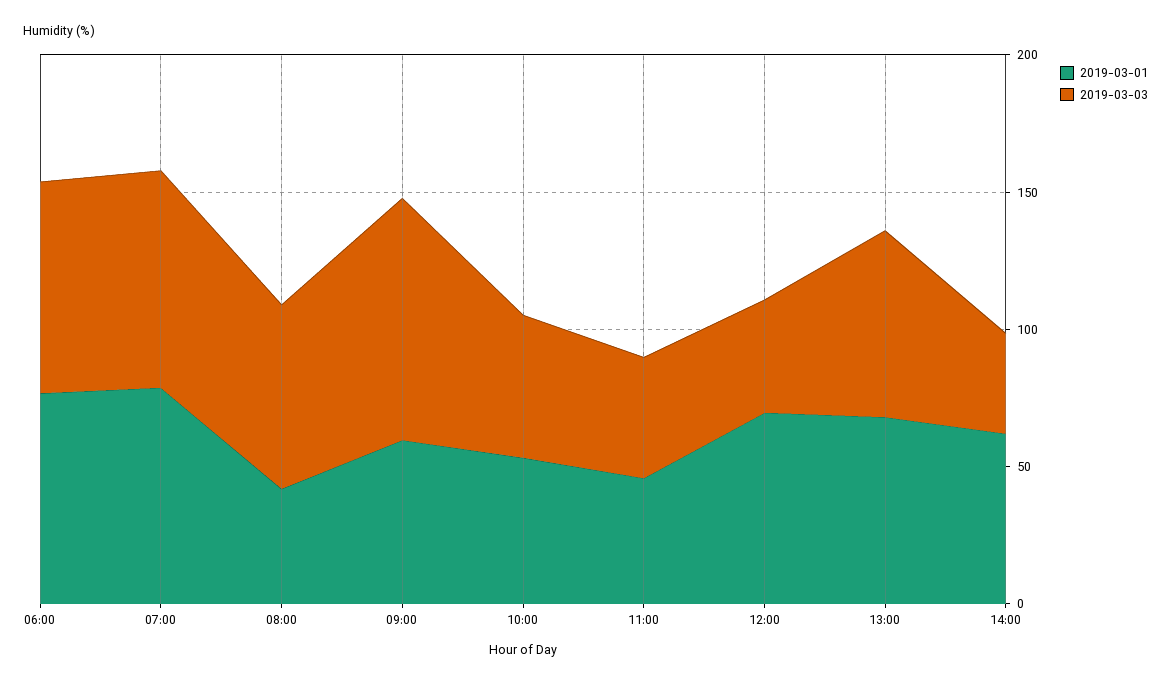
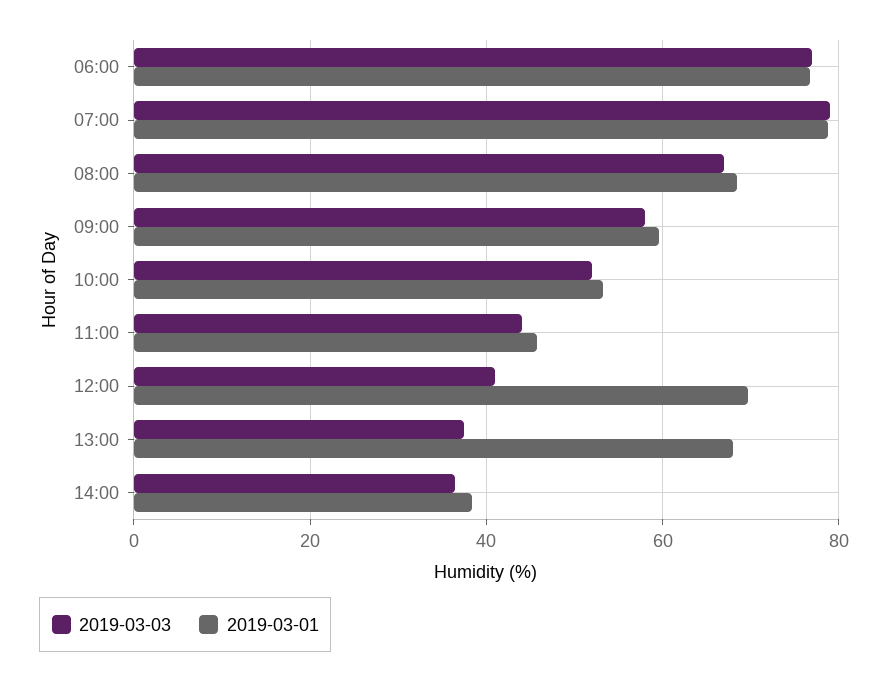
  {
    "2019-03-01": {
      "06:00": 76,
      "07:00": 78,
-     "08:00": 40,
+     "08:00": 68,
      "09:00": 60,
      "10:00": 54,
      "11:00": 46,
      "12:00": 70,
      "13:00": 68,
-     "14:00": 60
+     "14:00": 38
    },
    "2019-03-03": {
      "06:00": 78,
      "07:00": 80,
      "08:00": 68,
-     "09:00": 90,
+     "09:00": 58,
      "10:00": 52,
      "11:00": 44,
      "12:00": 42,
-     "13:00": 70,
+     "13:00": 38,
      "14:00": 36
    }
  }

